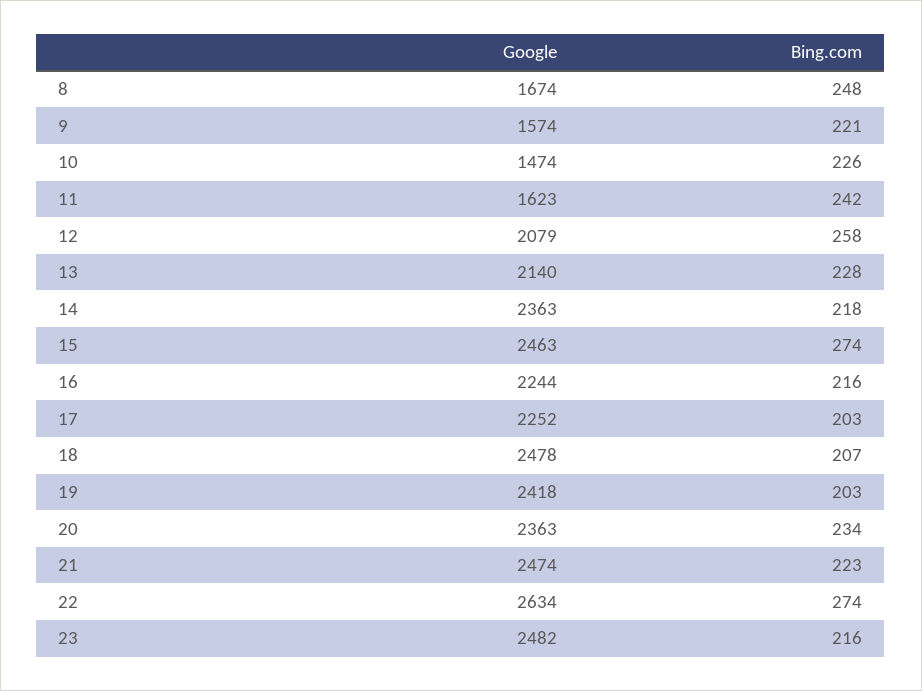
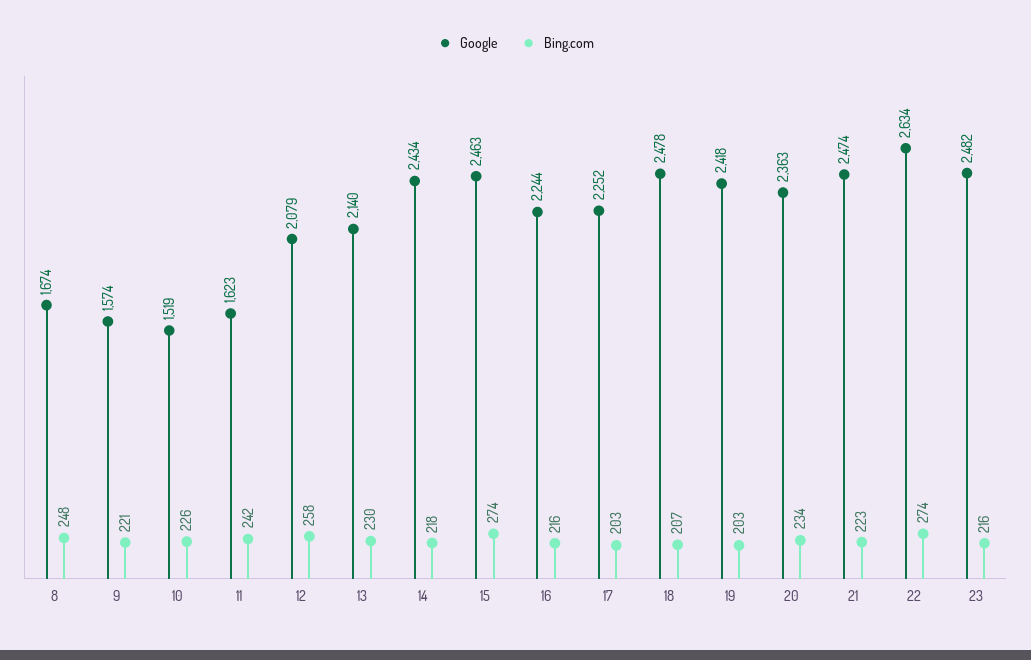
  {
    "Google": {
      "8": 1674,
      "9": 1574,
-     "10": 1474,
+     "10": 1519,
      "11": 1623,
      "12": 2079,
      "13": 2140,
-     "14": 2363,
+     "14": 2434,
      "15": 2463,
      "16": 2244,
      "17": 2252,
      "18": 2478,
      "19": 2418,
      "20": 2363,
      "21": 2474,
      "22": 2634,
      "23": 2482
    },
    "Bing.com": {
      "8": 248,
      "9": 221,
      "10": 226,
      "11": 242,
      "12": 258,
-     "13": 228,
+     "13": 230,
      "14": 218,
      "15": 274,
      "16": 216,
      "17": 203,
      "18": 207,
      "19": 203,
      "20": 234,
      "21": 223,
      "22": 274,
      "23": 216
    }
  }

